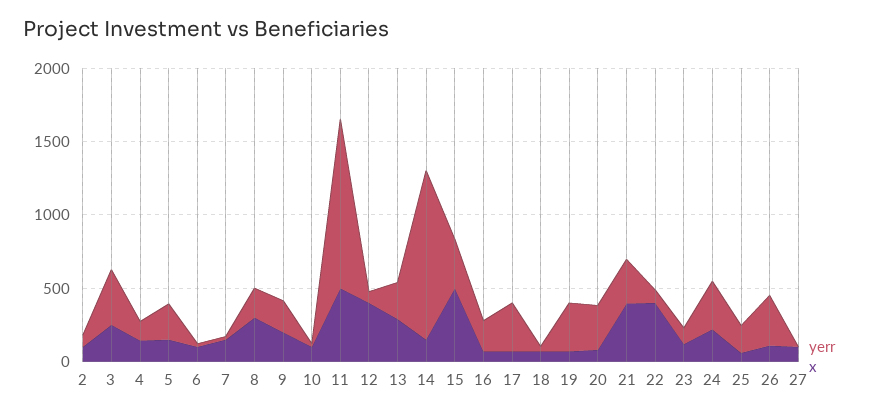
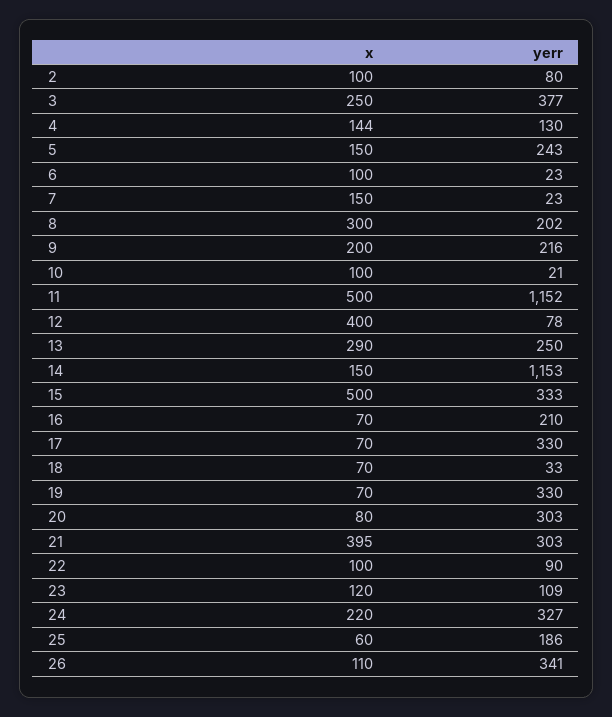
  {
    "yerr": {
      "2": 80,
      "3": 377,
      "4": 130,
      "5": 243,
      "6": 23,
      "7": 23,
      "8": 202,
      "9": 216,
      "10": 21,
      "11": 1152,
      "12": 78,
      "13": 250,
      "14": 1153,
      "15": 333,
      "16": 210,
      "17": 330,
      "18": 33,
      "19": 330,
      "20": 303,
      "21": 303,
      "22": 90,
      "23": 109,
      "24": 327,
      "25": 186,
-     "26": 341,
+     "26": 341
-     "27": 0
    },
    "x": {
      "2": 100,
      "3": 250,
      "4": 144,
      "5": 150,
      "6": 100,
      "7": 150,
      "8": 300,
      "9": 200,
      "10": 100,
      "11": 500,
      "12": 400,
      "13": 290,
      "14": 150,
      "15": 500,
      "16": 70,
      "17": 70,
      "18": 70,
      "19": 70,
      "20": 80,
      "21": 395,
-     "22": 400,
+     "22": 100,
      "23": 120,
      "24": 220,
      "25": 60,
-     "26": 110,
+     "26": 110
-     "27": 100
    }
  }

